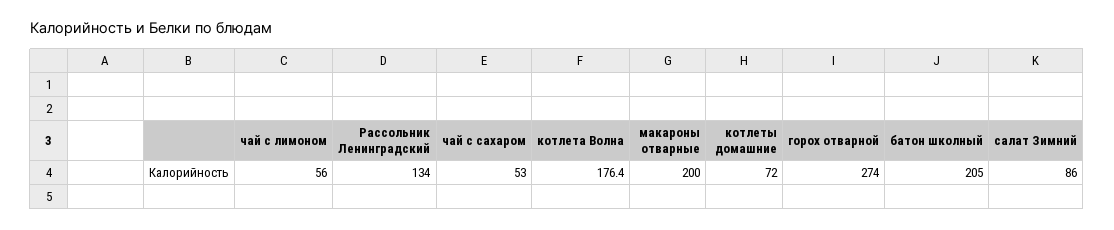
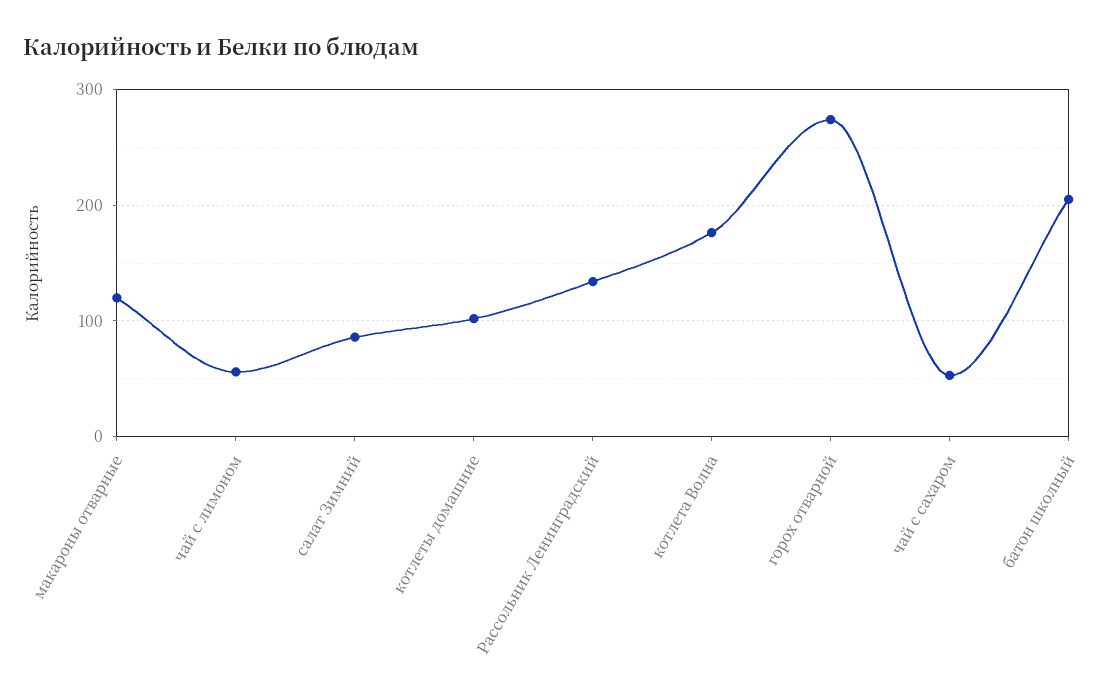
  {
    "чай с лимоном": 56,
    "Рассольник Ленинградский": 134,
    "чай с сахаром": 53,
    "котлета Волна": 176.4,
-   "макароны отварные": 200,
+   "макароны отварные": 120,
-   "котлеты домашние": 72,
+   "котлеты домашние": 100,
    "горох отварной": 274,
    "батон школный": 205,
    "салат Зимний": 86
  }

